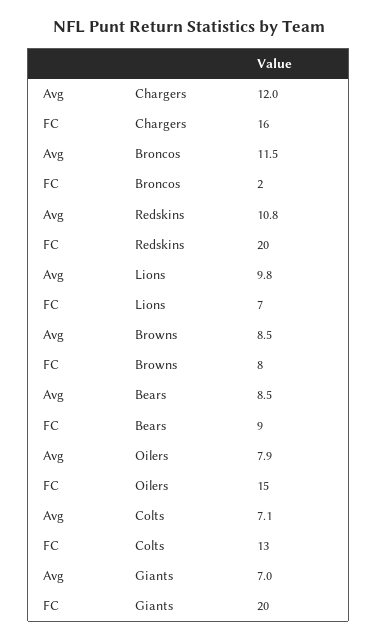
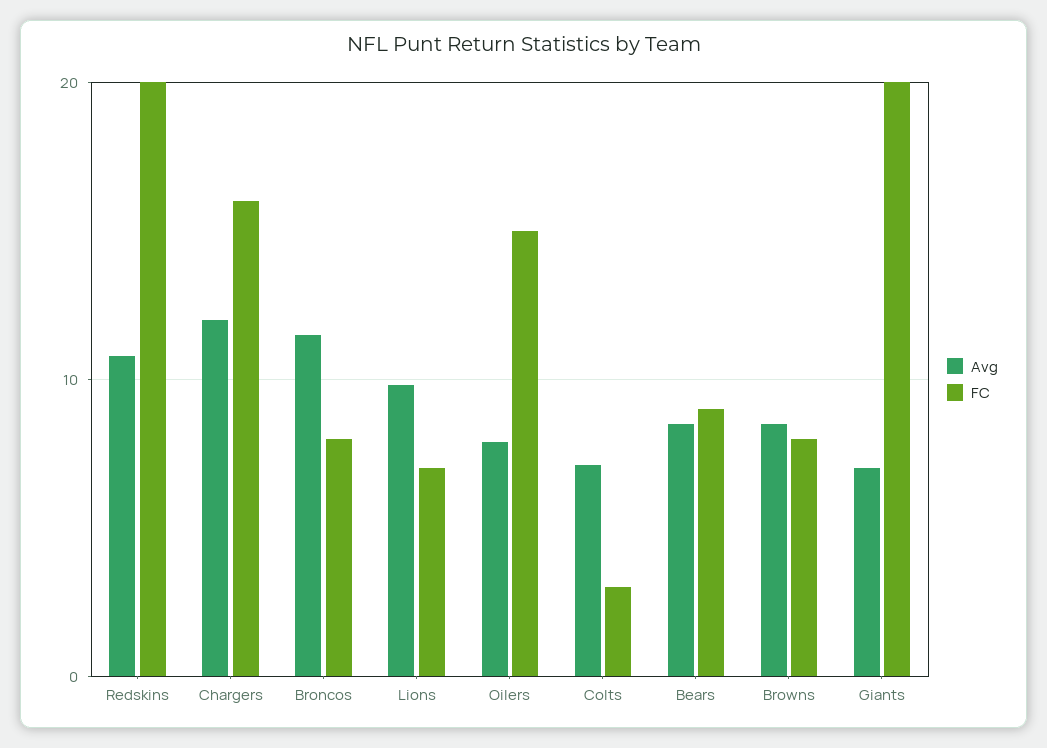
  {
    "Avg": {
      "Chargers": 12,
      "Broncos": 11.5,
      "Redskins": 10.8,
      "Lions": 9.8,
      "Browns": 8.5,
      "Bears": 8.5,
      "Oilers": 7.9,
      "Colts": 7.1,
      "Giants": 7
    },
    "FC": {
      "Chargers": 16,
-     "Broncos": 2,
+     "Broncos": 8,
      "Redskins": 20,
      "Lions": 7,
      "Browns": 8,
      "Bears": 9,
      "Oilers": 15,
-     "Colts": 13,
+     "Colts": 3,
      "Giants": 20
    }
  }

